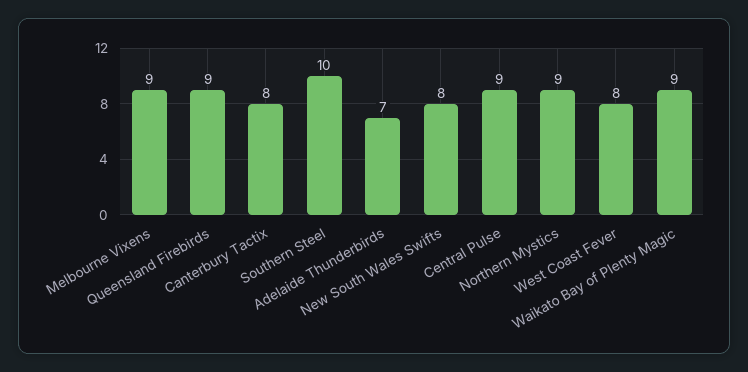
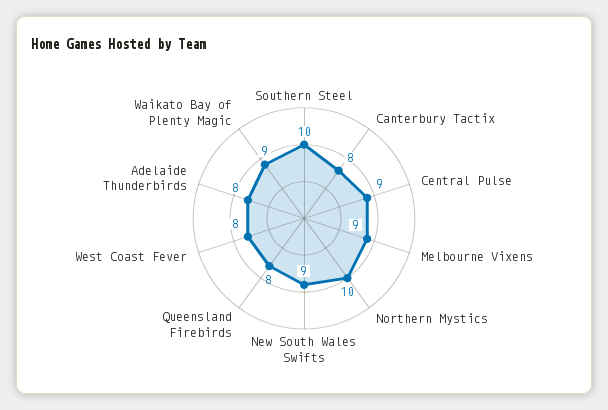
  {
    "Melbourne Vixens": 9,
-   "Queensland Firebirds": 9,
+   "Queensland Firebirds": 8,
    "Canterbury Tactix": 8,
    "Southern Steel": 10,
-   "Adelaide Thunderbirds": 7,
+   "Adelaide Thunderbirds": 8,
-   "New South Wales Swifts": 8,
+   "New South Wales Swifts": 9,
    "Central Pulse": 9,
-   "Northern Mystics": 9,
+   "Northern Mystics": 10,
    "West Coast Fever": 8,
    "Waikato Bay of Plenty Magic": 9
  }

